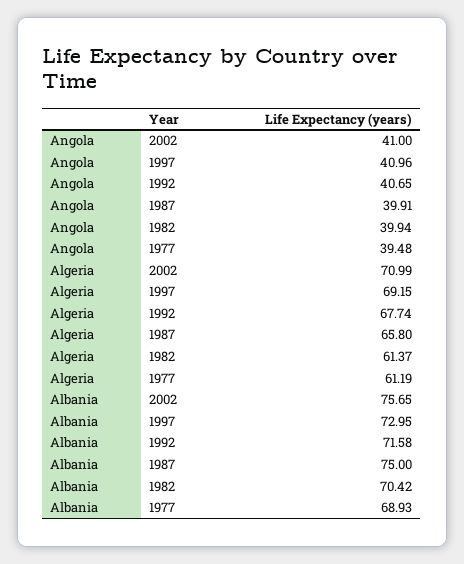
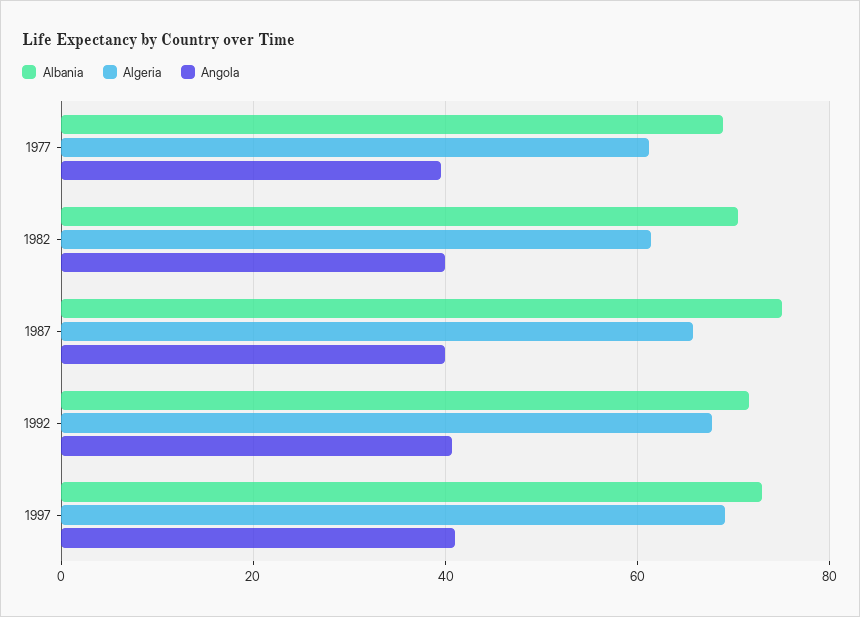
  {
    "Angola": {
-     "2002": 41,
      "1997": 40.96,
      "1992": 40.65,
      "1987": 39.91,
      "1982": 39.94,
      "1977": 39.48
    },
    "Algeria": {
-     "2002": 70.99,
      "1997": 69.15,
      "1992": 67.74,
      "1987": 65.8,
      "1982": 61.37,
      "1977": 61.19
    },
    "Albania": {
-     "2002": 75.65,
      "1997": 72.95,
      "1992": 71.58,
      "1987": 75,
      "1982": 70.42,
      "1977": 68.93
    }
  }

